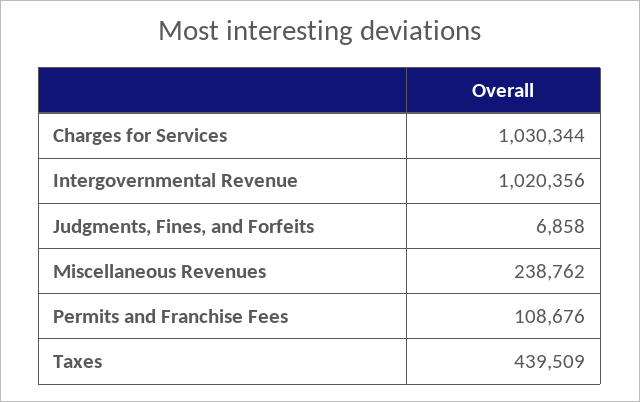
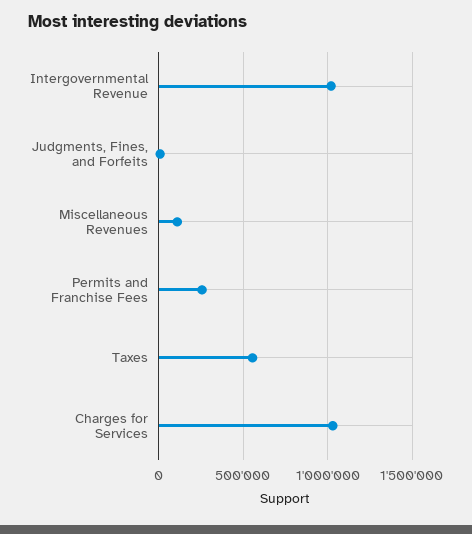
  {
    "Charges for Services": 1030344,
    "Intergovernmental Revenue": 1020356,
    "Judgments, Fines, and Forfeits": 6858,
-   "Miscellaneous Revenues": 238762,
+   "Miscellaneous Revenues": 100000,
-   "Permits and Franchise Fees": 108676,
+   "Permits and Franchise Fees": 250000,
-   "Taxes": 439509
+   "Taxes": 550000
  }

